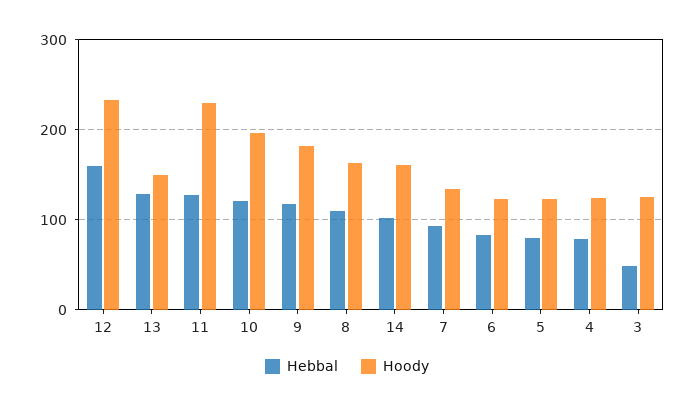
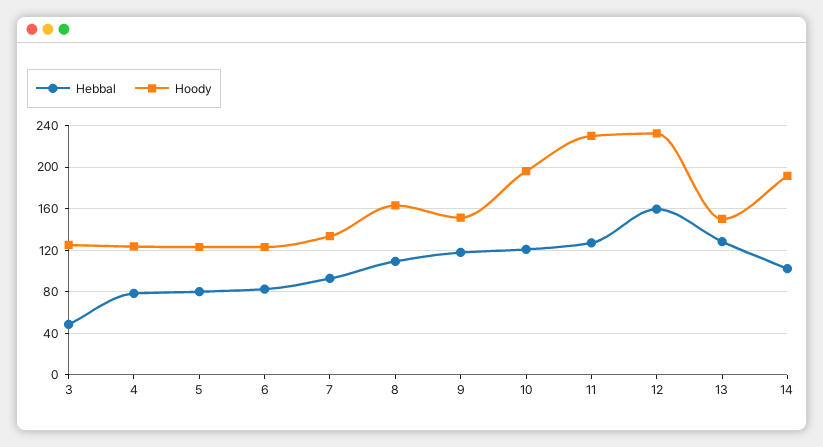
  {
    "Hebbal": {
      "12": 160,
      "13": 130,
      "11": 130,
      "10": 120,
      "9": 120,
      "8": 110,
      "14": 100,
      "7": 90,
      "6": 80,
      "5": 80,
      "4": 80,
      "3": 50
    },
    "Hoody": {
      "12": 230,
      "13": 150,
      "11": 230,
      "10": 200,
-     "9": 180,
+     "9": 150,
      "8": 160,
-     "14": 160,
+     "14": 190,
      "7": 130,
      "6": 120,
      "5": 120,
      "4": 120,
      "3": 130
    }
  }

